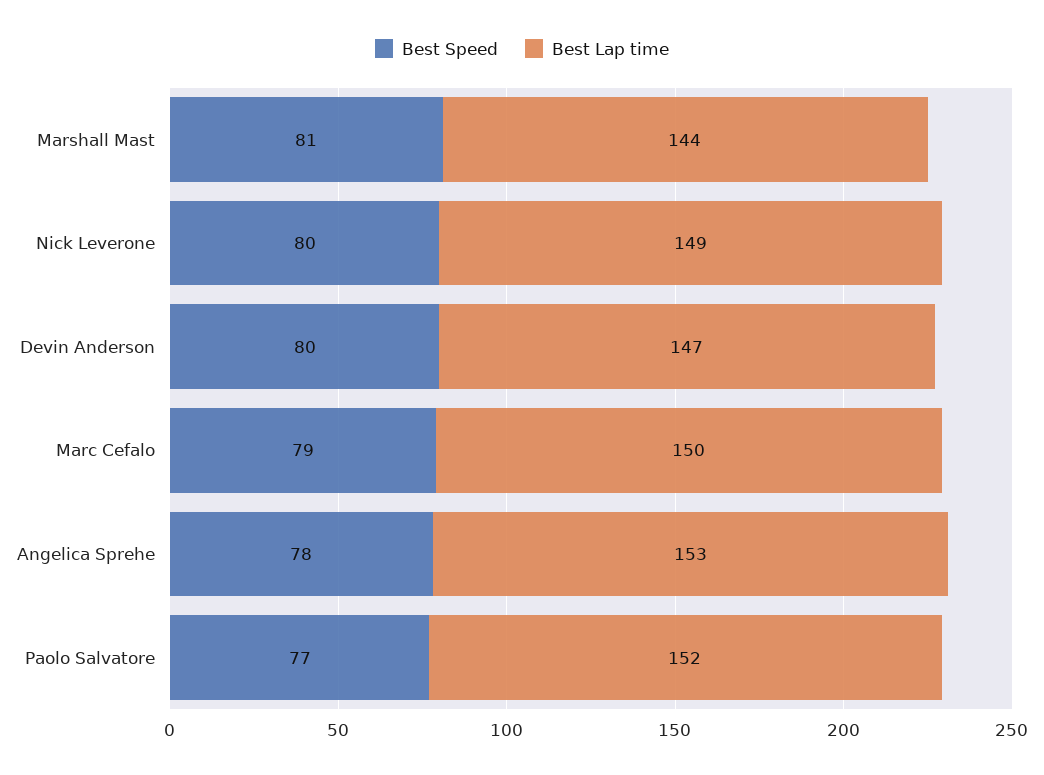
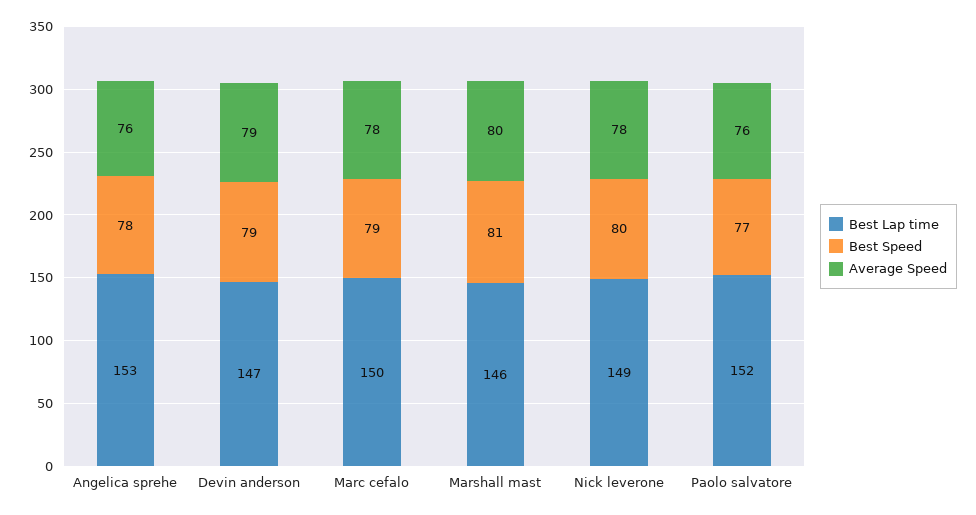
  {
    "Best Speed": {
      "Marshall Mast": 81,
      "Nick Leverone": 80,
-     "Devin Anderson": 80,
+     "Devin Anderson": 79,
      "Marc Cefalo": 79,
      "Angelica Sprehe": 78,
      "Paolo Salvatore": 77
    },
    "Best Lap time": {
-     "Marshall Mast": 144,
+     "Marshall Mast": 146,
      "Nick Leverone": 149,
      "Devin Anderson": 147,
      "Marc Cefalo": 150,
      "Angelica Sprehe": 153,
      "Paolo Salvatore": 152
-   }
+   },
+   "Average Speed": {
+     "Angelica Sprehe": 76,
+     "Devin Anderson": 79,
+     "Marc Cefalo": 78,
+     "Marshall Mast": 80,
+     "Nick Leverone": 78,
+     "Paolo Salvatore": 76
+   }
  }

